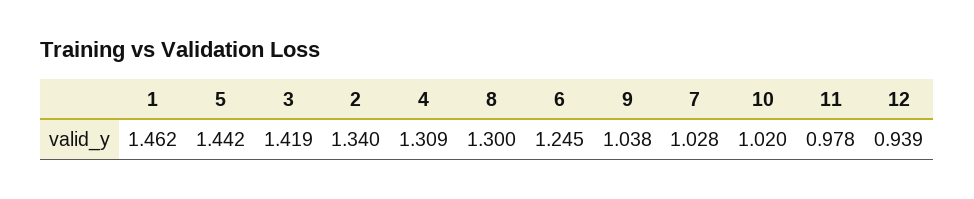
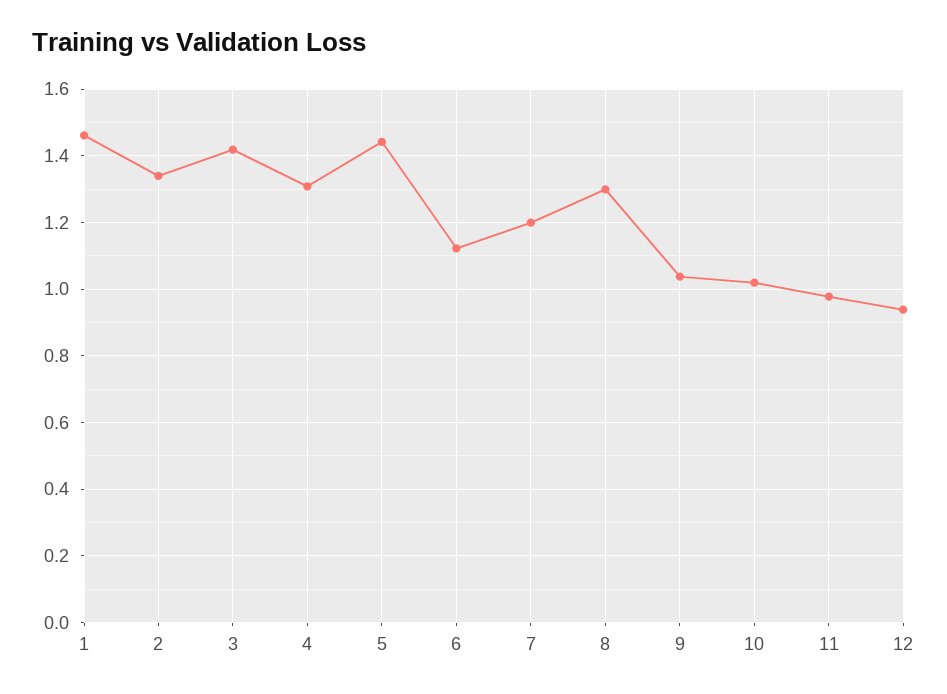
  {
    "1": 1.462,
    "5": 1.442,
    "3": 1.419,
    "2": 1.34,
    "4": 1.309,
    "8": 1.3,
-   "6": 1.245,
+   "6": 1.12,
    "9": 1.038,
-   "7": 1.028,
+   "7": 1.2,
    "10": 1.02,
    "11": 0.978,
    "12": 0.939
  }

